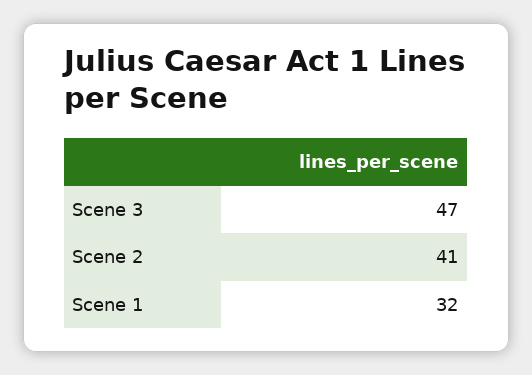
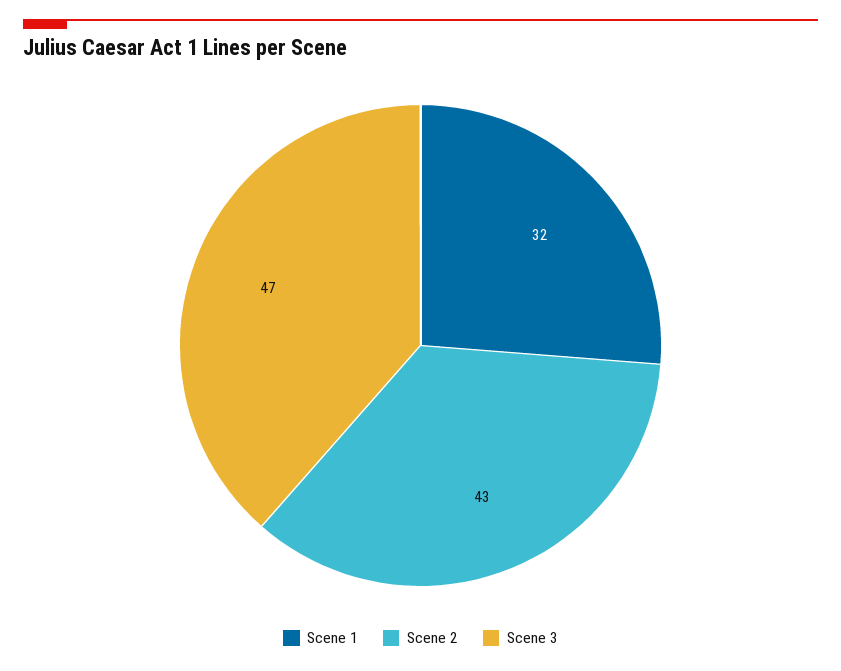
  {
    "Scene 3": 47,
-   "Scene 2": 41,
+   "Scene 2": 43,
    "Scene 1": 32
  }

